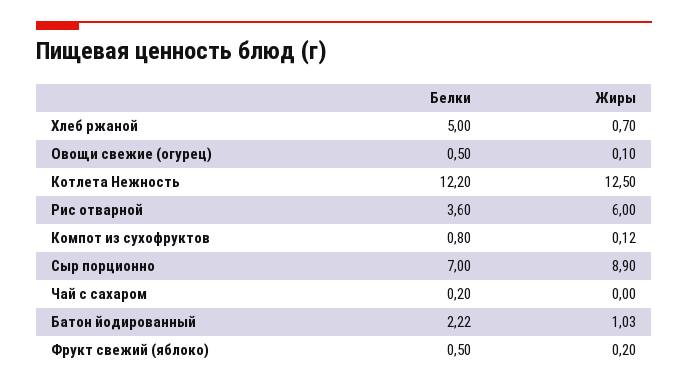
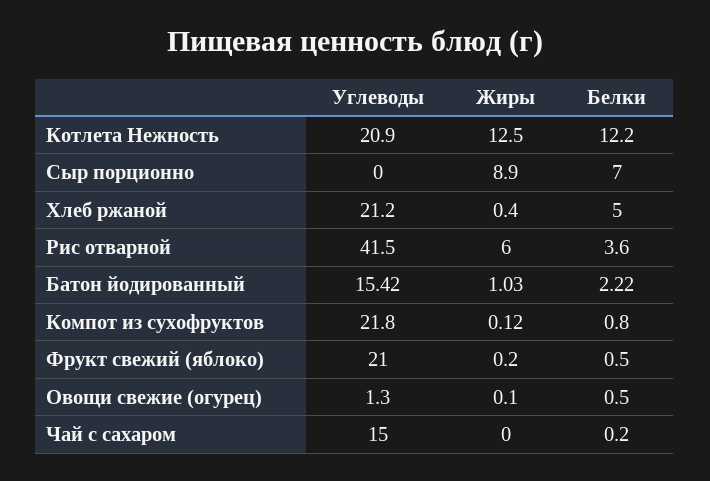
  {
    "Белки": {
      "Хлеб ржаной": 5,
      "Овощи свежие (огурец)": 0.5,
      "Котлета Нежность": 12.2,
      "Рис отварной": 3.6,
      "Компот из сухофруктов": 0.8,
      "Сыр порционно": 7,
      "Чай с сахаром": 0.2,
      "Батон йодированный": 2.22,
      "Фрукт свежий (яблоко)": 0.5
    },
    "Жиры": {
-     "Хлеб ржаной": 0.7,
+     "Хлеб ржаной": 0.4,
      "Овощи свежие (огурец)": 0.1,
      "Котлета Нежность": 12.5,
      "Рис отварной": 6,
      "Компот из сухофруктов": 0.12,
      "Сыр порционно": 8.9,
      "Чай с сахаром": 0,
      "Батон йодированный": 1.03,
      "Фрукт свежий (яблоко)": 0.2
-   }
+   },
+   "Углеводы": {
+     "Котлета Нежность": 20.9,
+     "Сыр порционно": 0,
+     "Хлеб ржаной": 21.2,
+     "Рис отварной": 41.5,
+     "Батон йодированный": 15.42,
+     "Компот из сухофруктов": 21.8,
+     "Фрукт свежий (яблоко)": 21,
+     "Овощи свежие (огурец)": 1.3,
+     "Чай с сахаром": 15
+   }
  }

